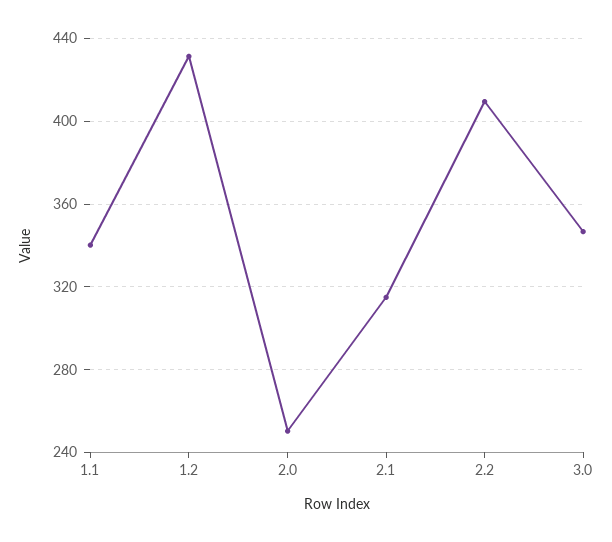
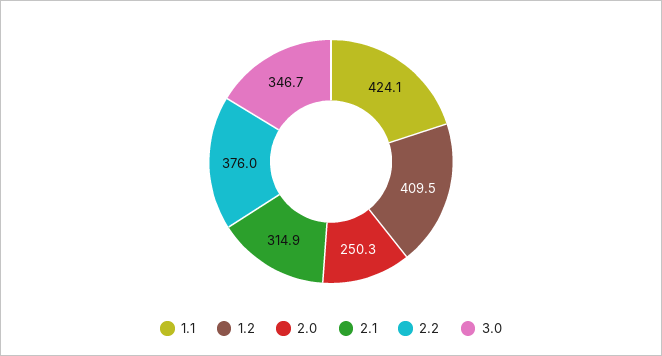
  {
-   "1.1": 340,
+   "1.1": 424.1,
-   "1.2": 430,
+   "1.2": 409.5,
    "2.0": 250.3,
    "2.1": 314.9,
-   "2.2": 410,
+   "2.2": 376,
    "3.0": 346.7
  }

